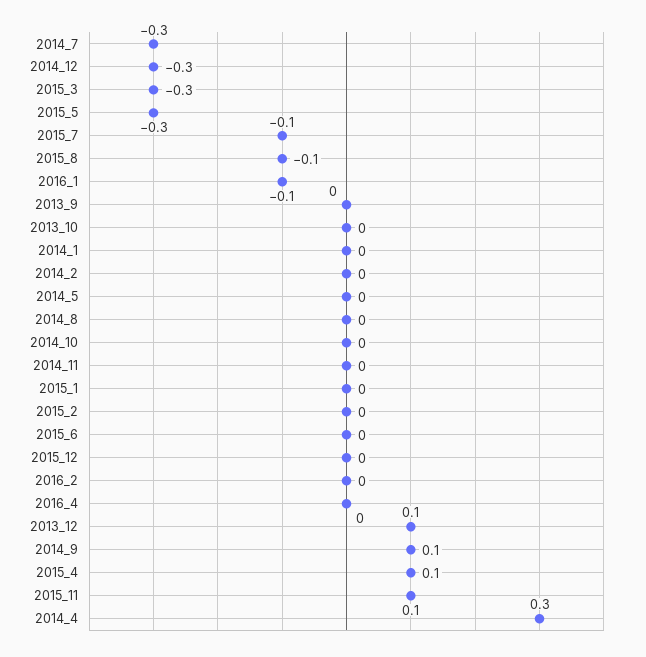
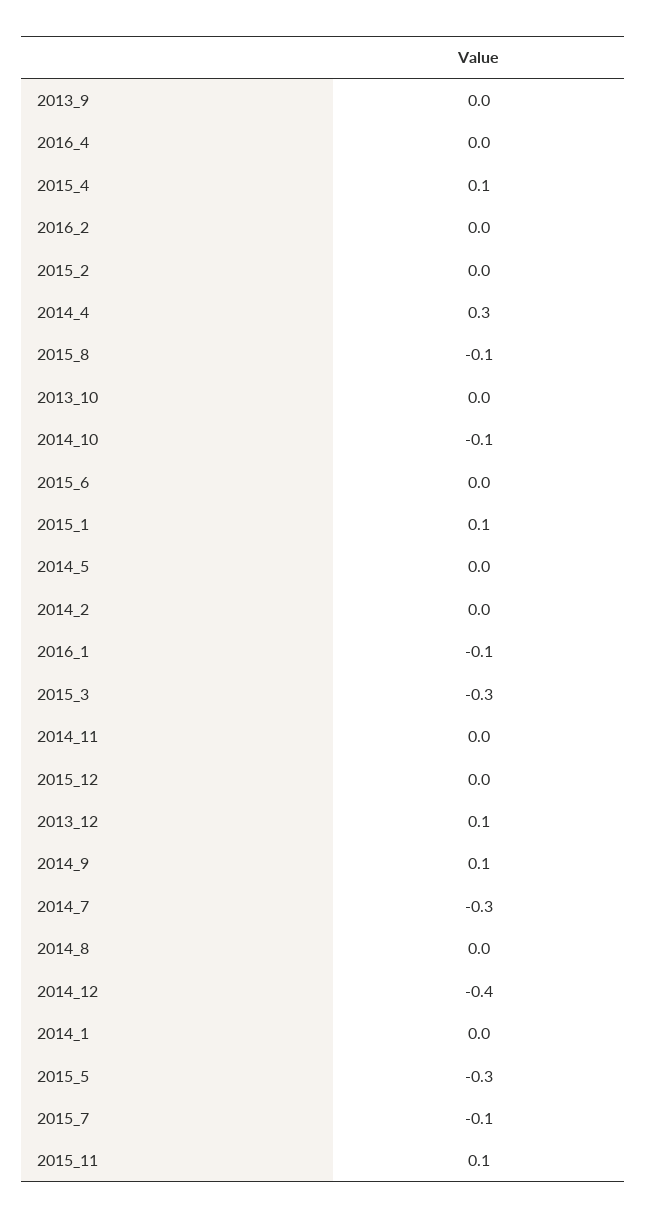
  {
    "2014_7": -0.3,
-   "2014_12": -0.3,
+   "2014_12": -0.4,
    "2015_3": -0.3,
    "2015_5": -0.3,
    "2015_7": -0.1,
    "2015_8": -0.1,
    "2016_1": -0.1,
    "2013_9": 0,
    "2013_10": 0,
    "2014_1": 0,
    "2014_2": 0,
    "2014_5": 0,
    "2014_8": 0,
-   "2014_10": 0,
+   "2014_10": -0.1,
    "2014_11": 0,
-   "2015_1": 0,
+   "2015_1": 0.1,
    "2015_2": 0,
    "2015_6": 0,
    "2015_12": 0,
    "2016_2": 0,
    "2016_4": 0,
    "2013_12": 0.1,
    "2014_9": 0.1,
    "2015_4": 0.1,
    "2015_11": 0.1,
    "2014_4": 0.3
  }

